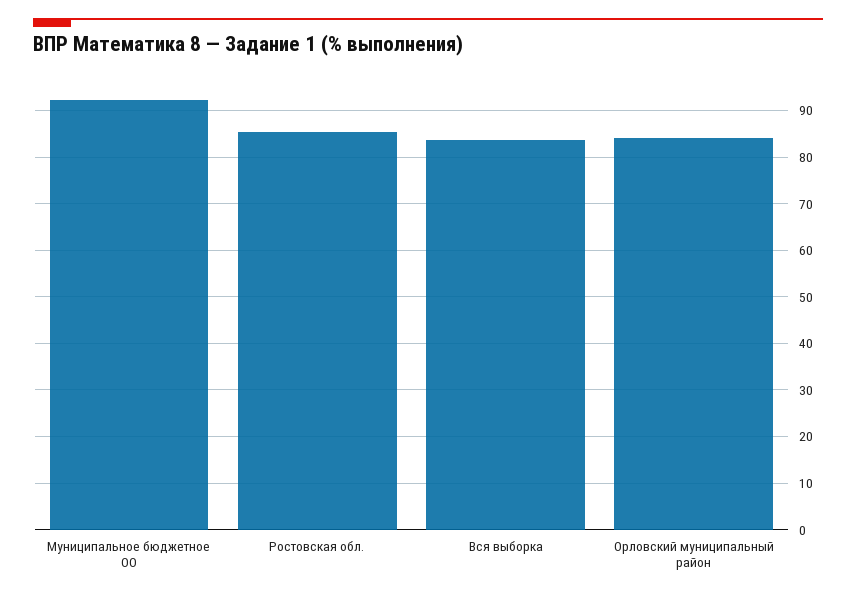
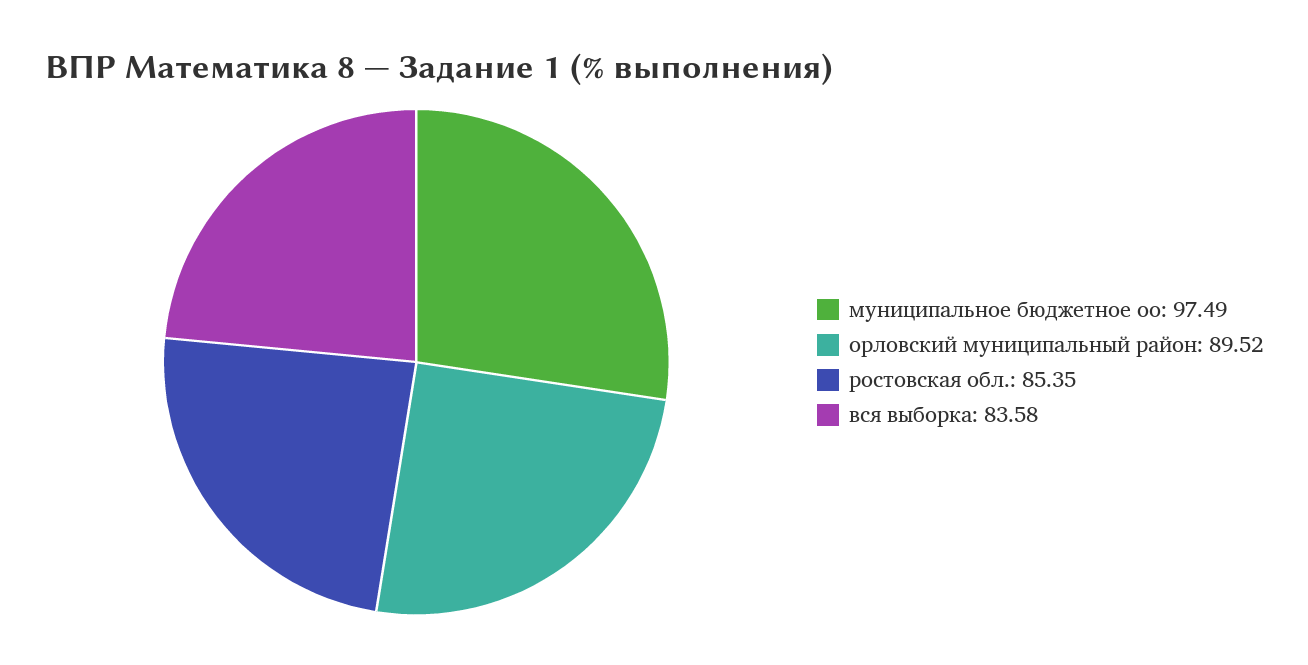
  {
-   "Муниципальное бюджетное ОО": 92,
+   "Муниципальное бюджетное ОО": 97.49,
    "Ростовская обл.": 85.35,
    "Вся выборка": 83.58,
-   "Орловский муниципальный район": 84
+   "Орловский муниципальный район": 89.52
  }

